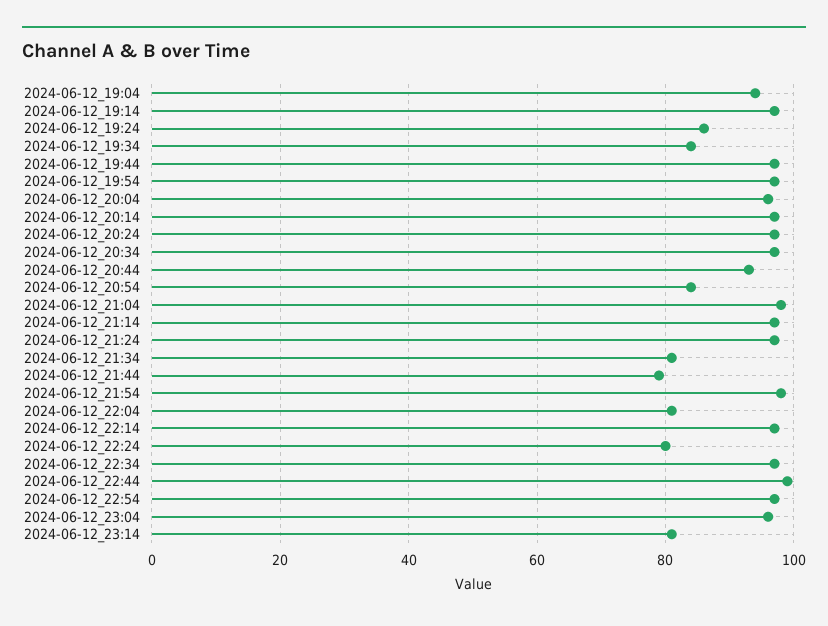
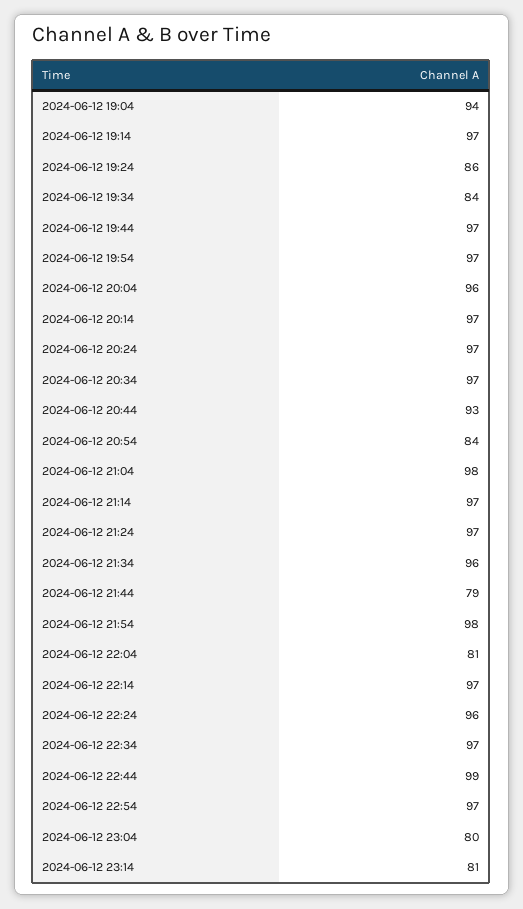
  {
    "2024-06-12_19:04": 94,
    "2024-06-12_19:14": 97,
    "2024-06-12_19:24": 86,
    "2024-06-12_19:34": 84,
    "2024-06-12_19:44": 97,
    "2024-06-12_19:54": 97,
    "2024-06-12_20:04": 96,
    "2024-06-12_20:14": 97,
    "2024-06-12_20:24": 97,
    "2024-06-12_20:34": 97,
    "2024-06-12_20:44": 93,
    "2024-06-12_20:54": 84,
    "2024-06-12_21:04": 98,
    "2024-06-12_21:14": 97,
    "2024-06-12_21:24": 97,
-   "2024-06-12_21:34": 80,
+   "2024-06-12_21:34": 96,
    "2024-06-12_21:44": 79,
    "2024-06-12_21:54": 98,
    "2024-06-12_22:04": 81,
    "2024-06-12_22:14": 97,
-   "2024-06-12_22:24": 80,
+   "2024-06-12_22:24": 96,
    "2024-06-12_22:34": 97,
    "2024-06-12_22:44": 99,
    "2024-06-12_22:54": 97,
-   "2024-06-12_23:04": 95,
+   "2024-06-12_23:04": 80,
    "2024-06-12_23:14": 81
  }

